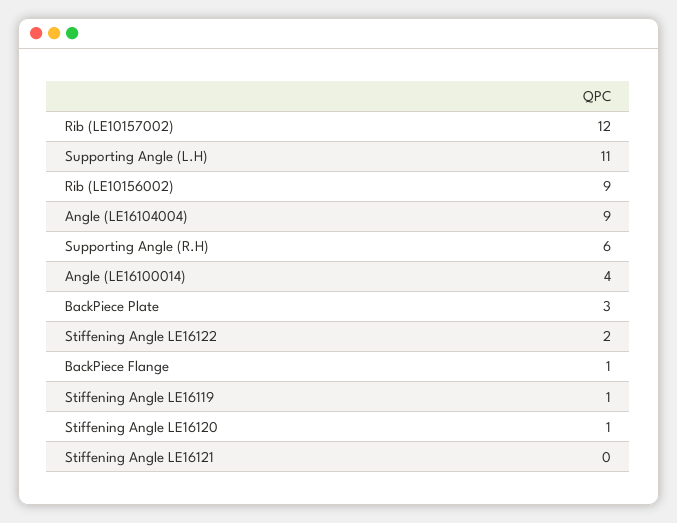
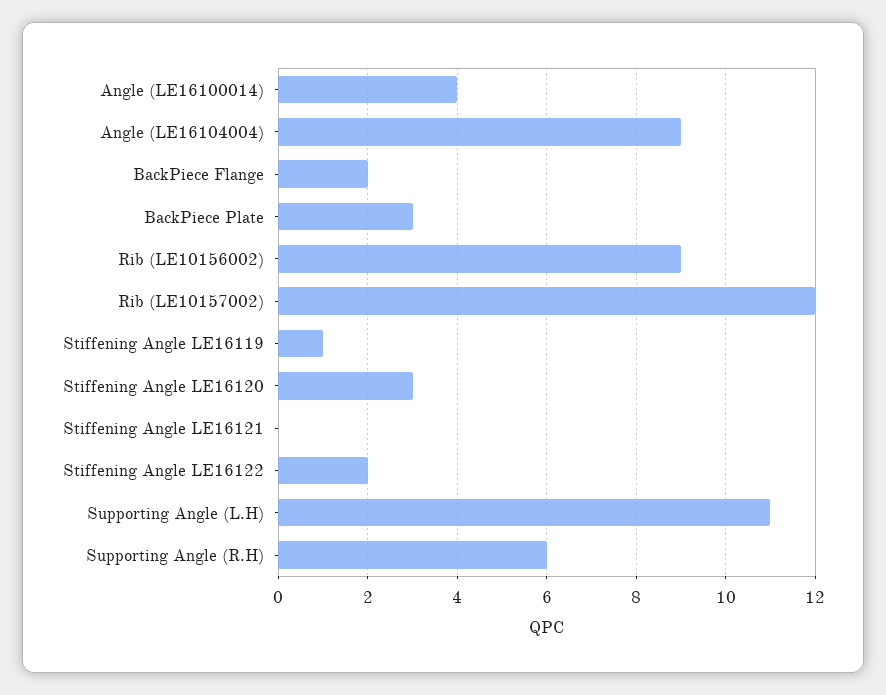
  {
    "Rib (LE10157002)": 12,
    "Supporting Angle (L.H)": 11,
    "Rib (LE10156002)": 9,
    "Angle (LE16104004)": 9,
    "Supporting Angle (R.H)": 6,
    "Angle (LE16100014)": 4,
    "BackPiece Plate": 3,
    "Stiffening Angle LE16122": 2,
-   "BackPiece Flange": 1,
+   "BackPiece Flange": 2,
    "Stiffening Angle LE16119": 1,
-   "Stiffening Angle LE16120": 1,
+   "Stiffening Angle LE16120": 3,
    "Stiffening Angle LE16121": 0
  }

